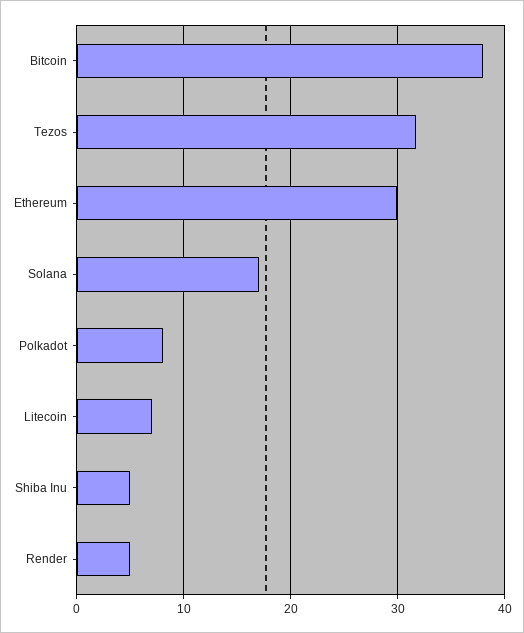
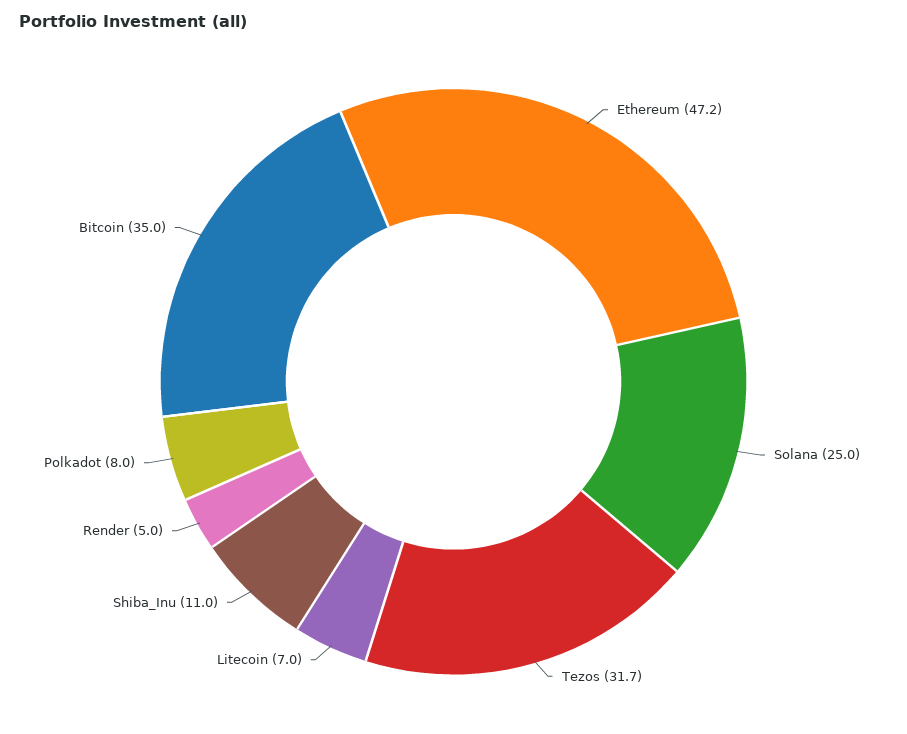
  {
-   "Bitcoin": 38,
+   "Bitcoin": 35,
    "Tezos": 31.7,
-   "Ethereum": 30,
+   "Ethereum": 47.2,
-   "Solana": 17,
+   "Solana": 25,
    "Polkadot": 8,
    "Litecoin": 7,
-   "Shiba Inu": 5,
+   "Shiba Inu": 11,
    "Render": 5
  }

